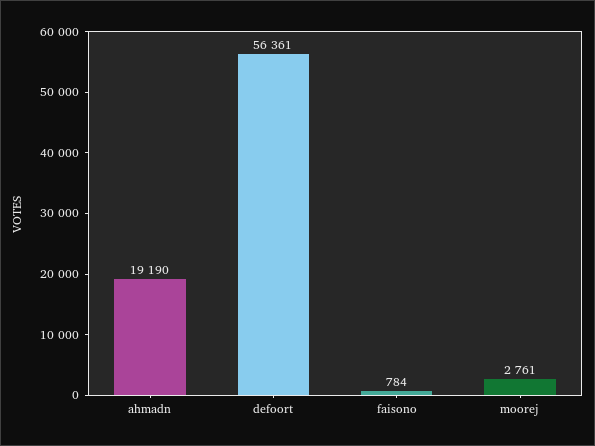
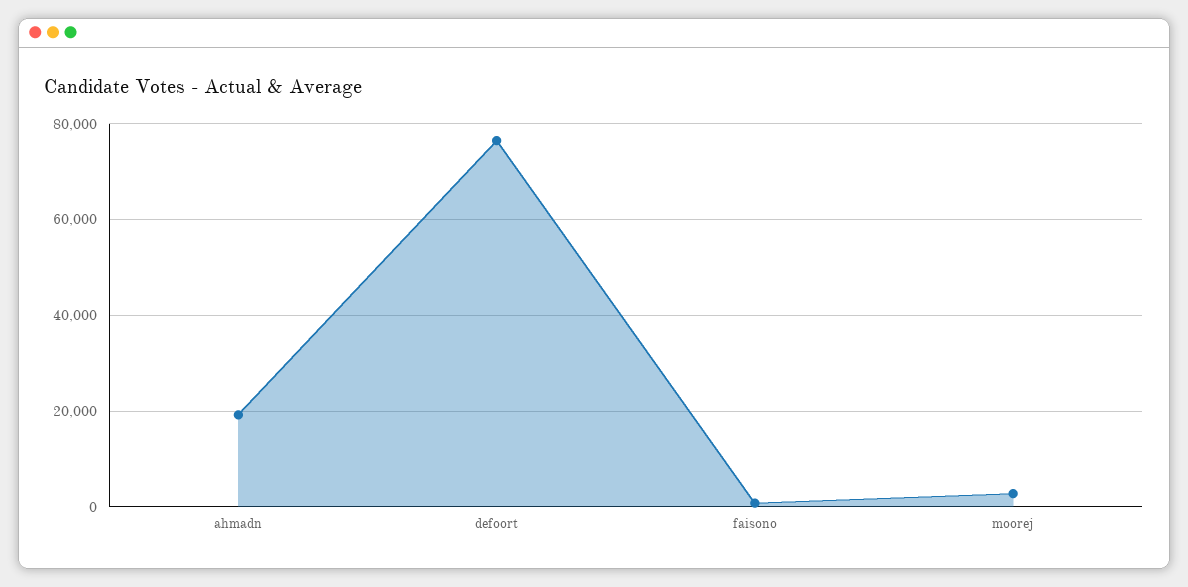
  {
    "ahmadn": 19190,
-   "defoort": 56361,
+   "defoort": 76000,
    "faisono": 784,
    "moorej": 2761
  }

